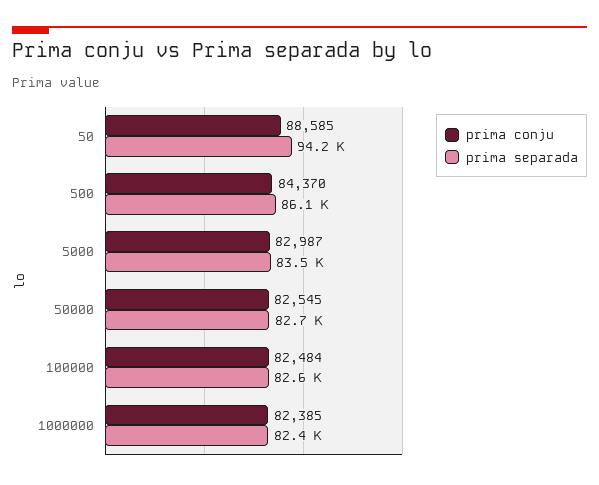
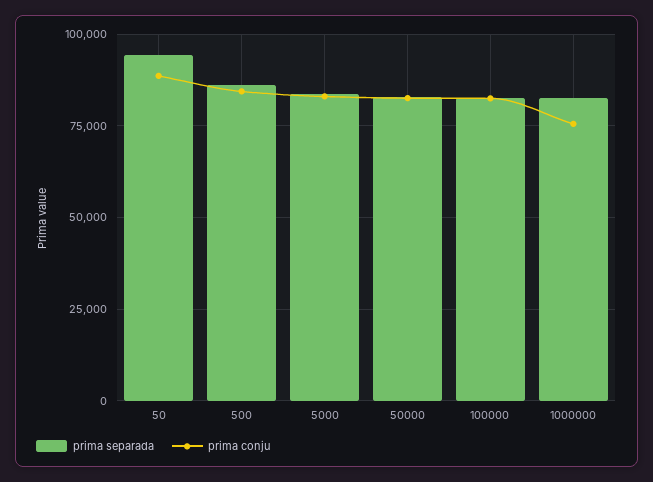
  {
    "prima conju": {
      "50": 88585,
      "500": 84370,
      "5000": 82987,
      "50000": 82545,
      "100000": 82484,
-     "1000000": 82385
+     "1000000": 75000
    },
    "prima separada": {
      "50": 94200,
      "500": 86100,
      "5000": 83500,
      "50000": 82700,
      "100000": 82600,
      "1000000": 82400
    }
  }

